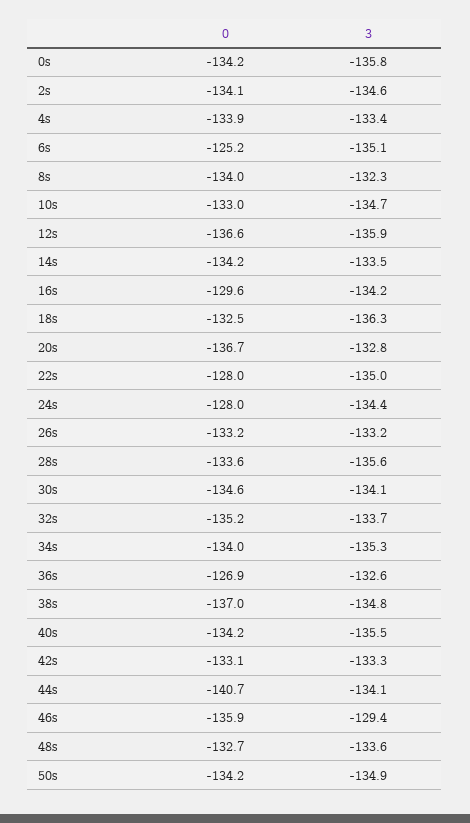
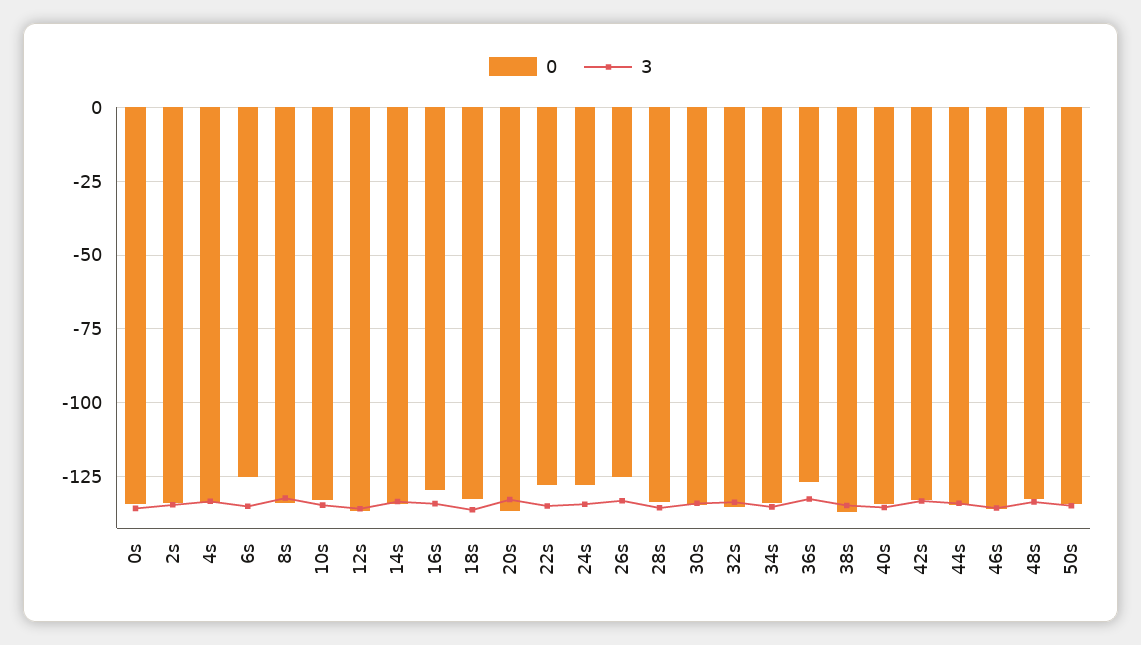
  {
    "0": {
      "0s": -134.2,
      "2s": -134.1,
      "4s": -133.9,
      "6s": -125.2,
      "8s": -134,
      "10s": -133,
      "12s": -136.6,
      "14s": -134.2,
      "16s": -129.6,
      "18s": -132.5,
      "20s": -136.7,
      "22s": -128,
      "24s": -128,
-     "26s": -133.2,
+     "26s": -125,
      "28s": -133.6,
      "30s": -134.6,
      "32s": -135.2,
      "34s": -134,
      "36s": -126.9,
      "38s": -137,
      "40s": -134.2,
      "42s": -133.1,
-     "44s": -140.7,
+     "44s": -135,
      "46s": -135.9,
      "48s": -132.7,
      "50s": -134.2
    },
    "3": {
      "0s": -135.8,
      "2s": -134.6,
      "4s": -133.4,
      "6s": -135.1,
      "8s": -132.3,
      "10s": -134.7,
      "12s": -135.9,
      "14s": -133.5,
      "16s": -134.2,
      "18s": -136.3,
      "20s": -132.8,
      "22s": -135,
      "24s": -134.4,
      "26s": -133.2,
      "28s": -135.6,
      "30s": -134.1,
      "32s": -133.7,
      "34s": -135.3,
      "36s": -132.6,
      "38s": -134.8,
      "40s": -135.5,
      "42s": -133.3,
      "44s": -134.1,
-     "46s": -129.4,
+     "46s": -135,
      "48s": -133.6,
      "50s": -134.9
    }
  }

